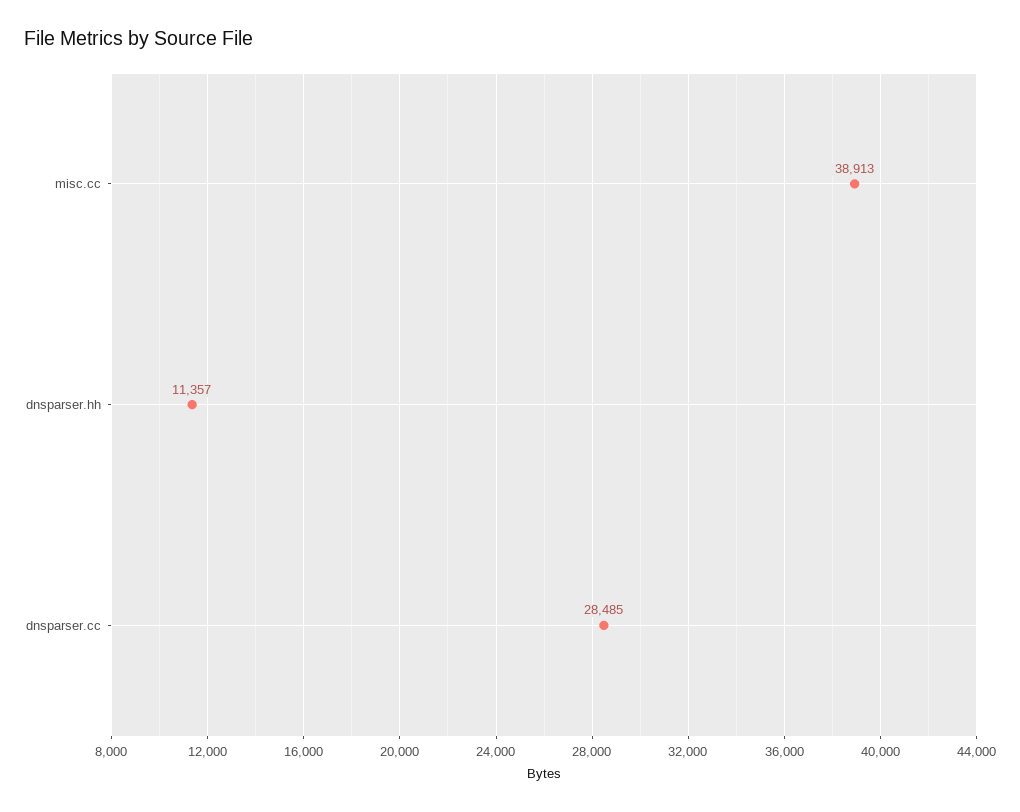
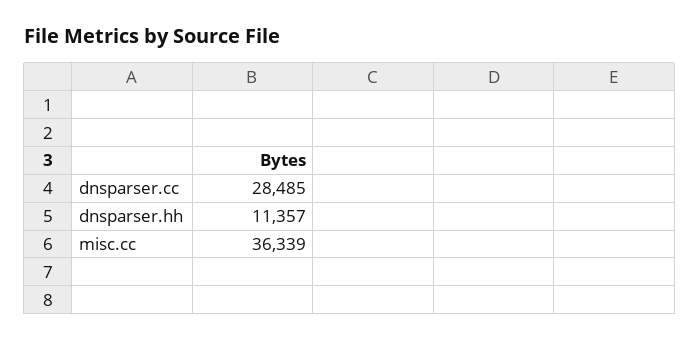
  {
-   "misc.cc": 38913,
+   "misc.cc": 36339,
    "dnsparser.hh": 11357,
    "dnsparser.cc": 28485
  }

